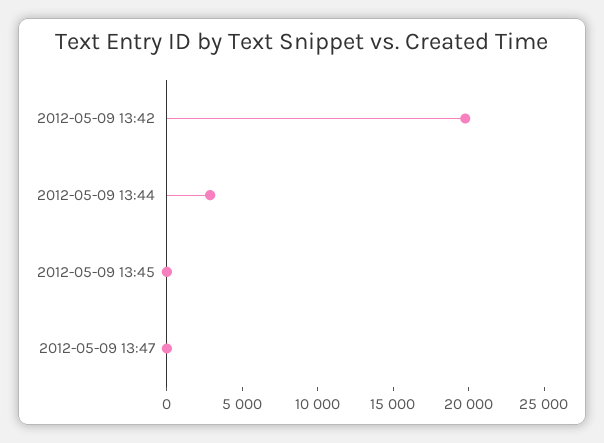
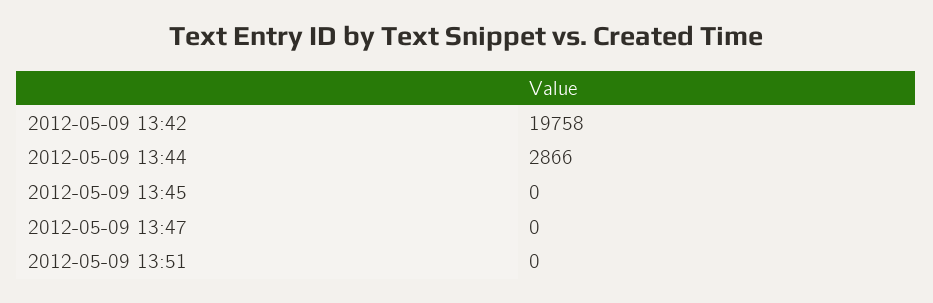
  {
    "2012-05-09 13:42": 19758,
    "2012-05-09 13:44": 2866,
    "2012-05-09 13:45": 0,
-   "2012-05-09 13:47": 0
+   "2012-05-09 13:47": 0,
+   "2012-05-09 13:51": 0
  }

